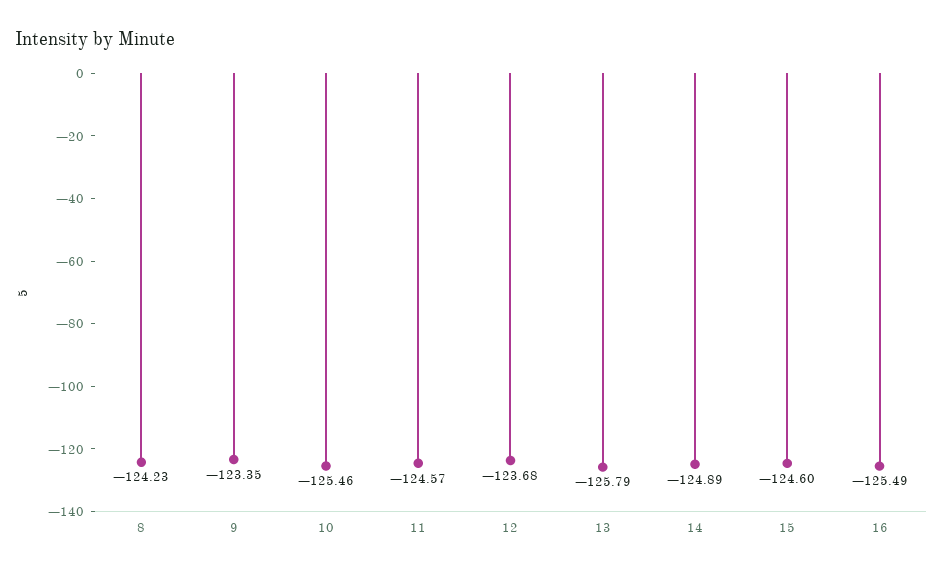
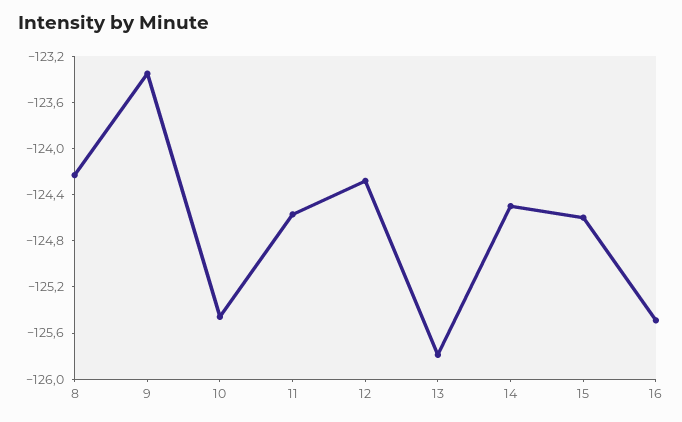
  {
    "8": -124.23,
    "9": -123.35,
    "10": -125.46,
    "11": -124.57,
-   "12": -123.68,
+   "12": -124.3,
    "13": -125.79,
-   "14": -124.89,
+   "14": -124.5,
    "15": -124.6,
    "16": -125.49
  }

